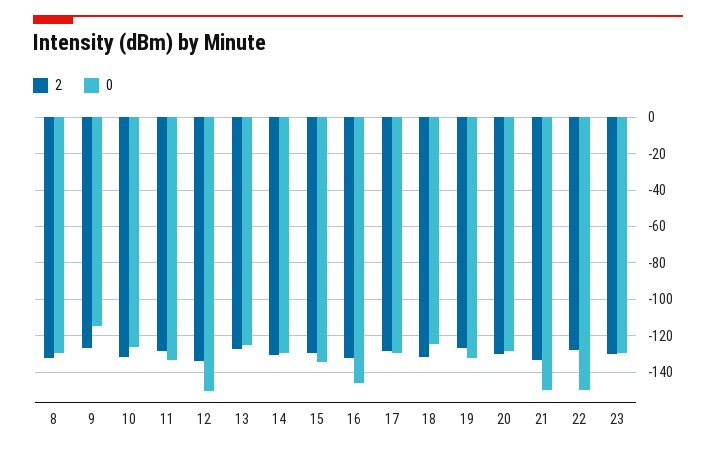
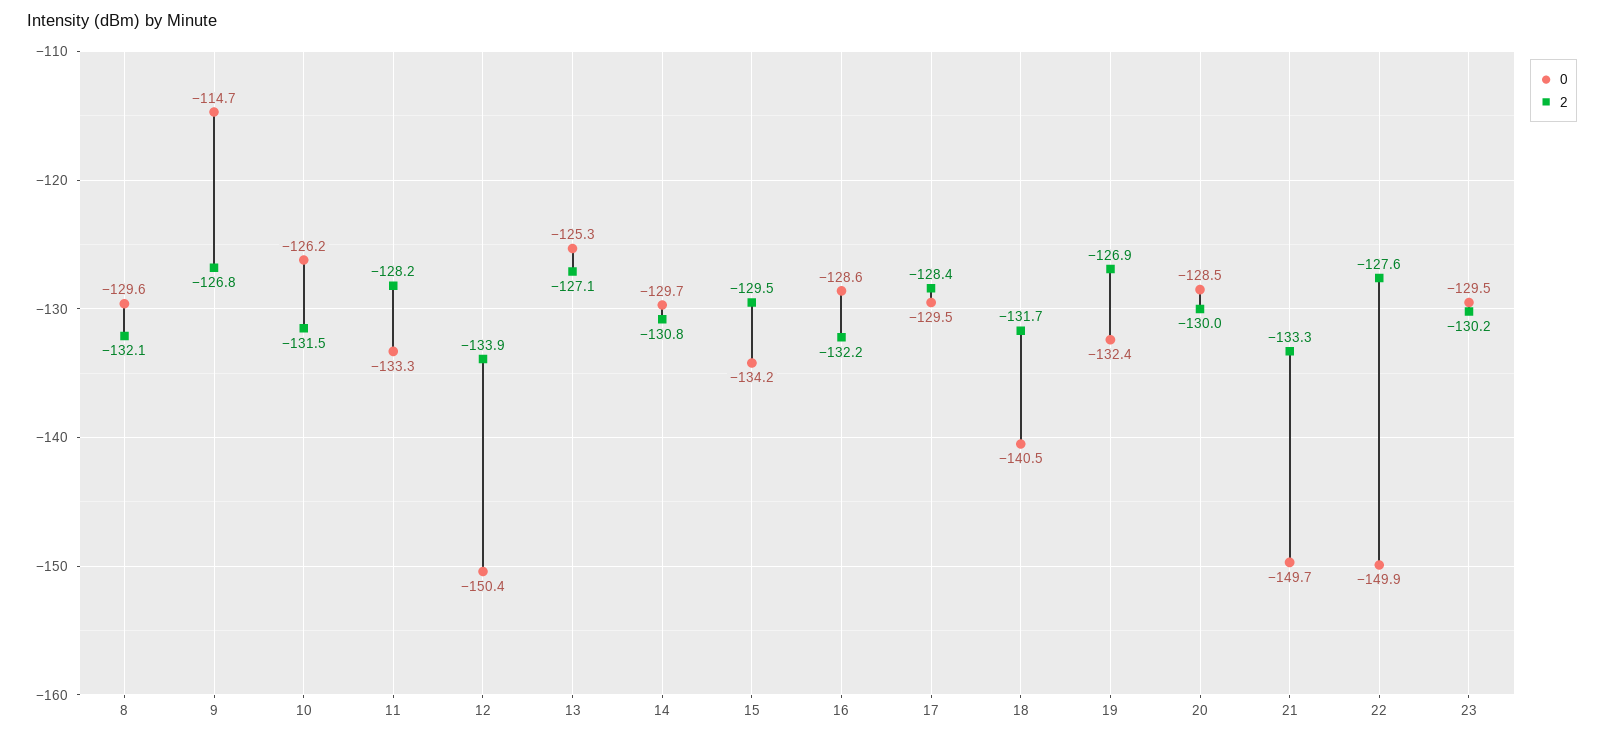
  {
    "2": {
      "8": -132.1,
      "9": -126.8,
      "10": -131.5,
      "11": -128.2,
      "12": -133.9,
      "13": -127.1,
      "14": -130.8,
      "15": -129.5,
      "16": -132.2,
      "17": -128.4,
      "18": -131.7,
      "19": -126.9,
      "20": -130,
      "21": -133.3,
      "22": -127.6,
      "23": -130.2
    },
    "0": {
      "8": -129.6,
      "9": -114.7,
      "10": -126.2,
      "11": -133.3,
      "12": -150.4,
      "13": -125.3,
      "14": -129.7,
      "15": -134.2,
-     "16": -145,
+     "16": -128.6,
      "17": -129.5,
-     "18": -125,
+     "18": -140.5,
      "19": -132.4,
      "20": -128.5,
      "21": -149.7,
      "22": -149.9,
      "23": -129.5
    }
  }

